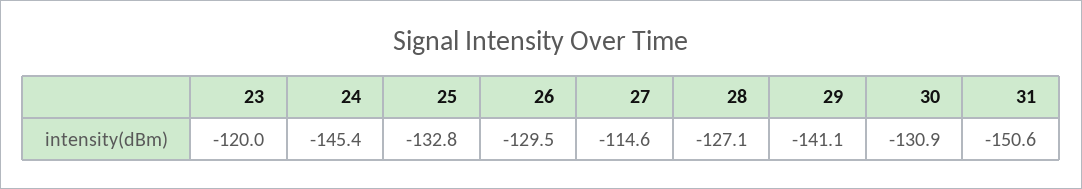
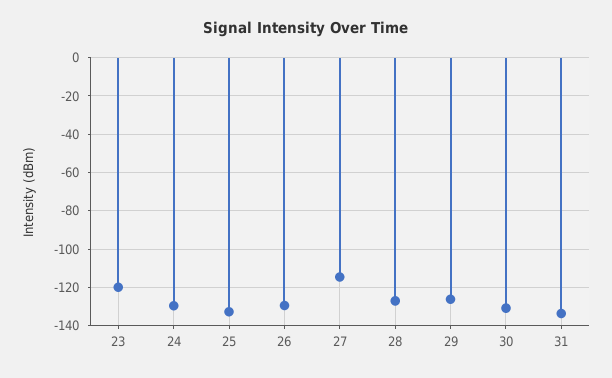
  {
    "23": -120,
-   "24": -145.4,
+   "24": -130,
    "25": -132.8,
    "26": -129.5,
    "27": -114.6,
    "28": -127.1,
-   "29": -141.1,
+   "29": -125,
    "30": -130.9,
-   "31": -150.6
+   "31": -135
  }

